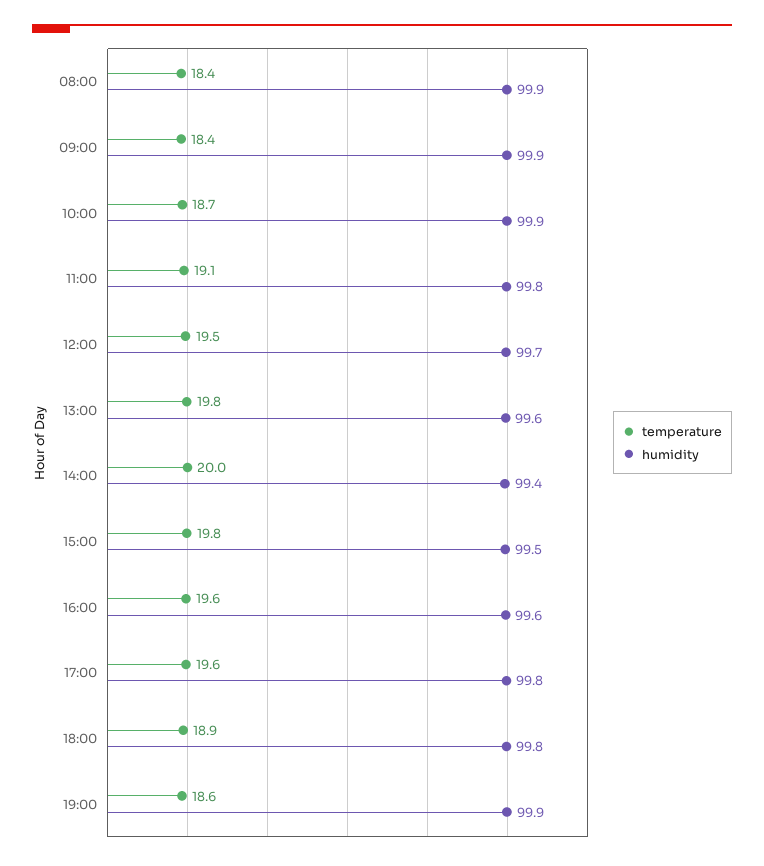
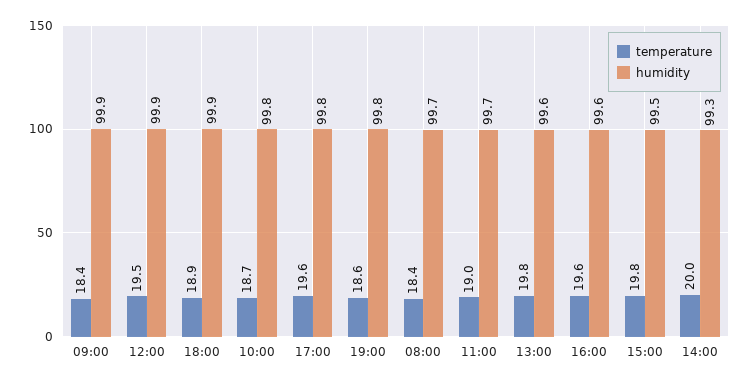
  {
    "temperature": {
      "08:00": 18.4,
      "09:00": 18.4,
      "10:00": 18.7,
-     "11:00": 19.1,
+     "11:00": 19,
      "12:00": 19.5,
      "13:00": 19.8,
      "14:00": 20,
      "15:00": 19.8,
      "16:00": 19.6,
      "17:00": 19.6,
      "18:00": 18.9,
      "19:00": 18.6
    },
    "humidity": {
-     "08:00": 99.9,
+     "08:00": 99.7,
      "09:00": 99.9,
-     "10:00": 99.9,
+     "10:00": 99.8,
-     "11:00": 99.8,
+     "11:00": 99.7,
-     "12:00": 99.7,
+     "12:00": 99.9,
      "13:00": 99.6,
-     "14:00": 99.4,
+     "14:00": 99.3,
      "15:00": 99.5,
      "16:00": 99.6,
      "17:00": 99.8,
-     "18:00": 99.8,
+     "18:00": 99.9,
-     "19:00": 99.9
+     "19:00": 99.8
    }
  }

